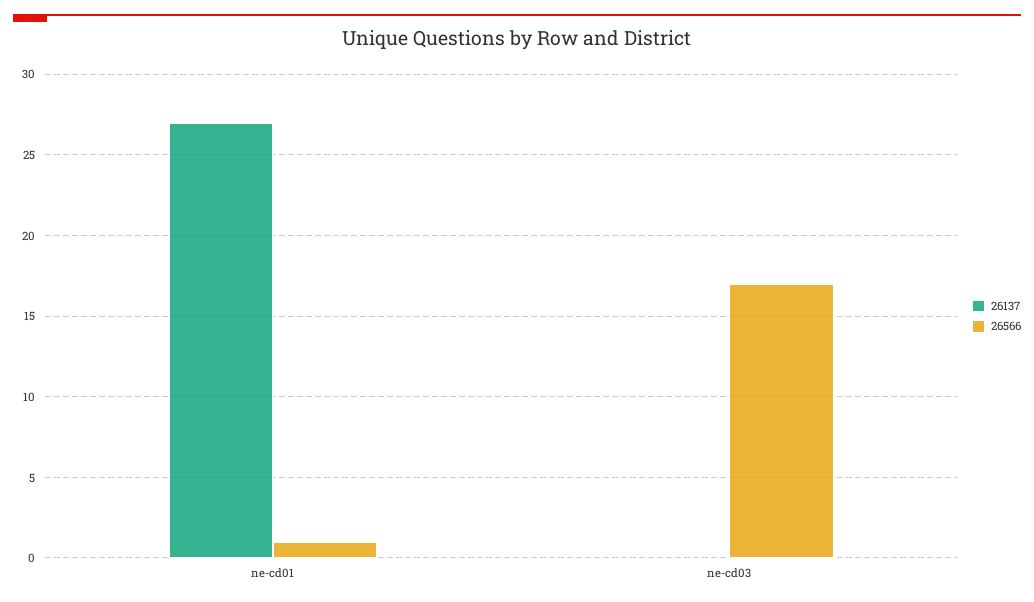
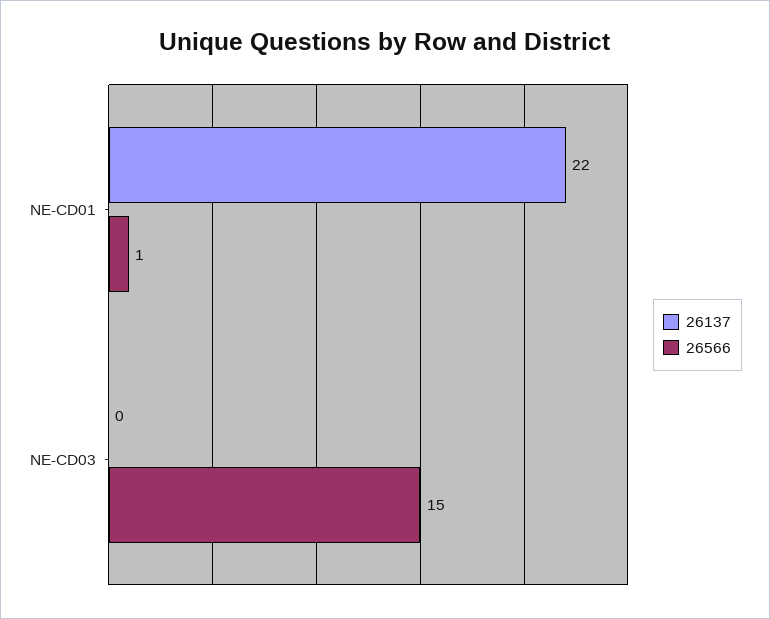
  {
    "26137": {
-     "ne-cd01": 27,
+     "ne-cd01": 22,
      "ne-cd03": 0
    },
    "26566": {
      "ne-cd01": 1,
-     "ne-cd03": 17
+     "ne-cd03": 15
    }
  }

